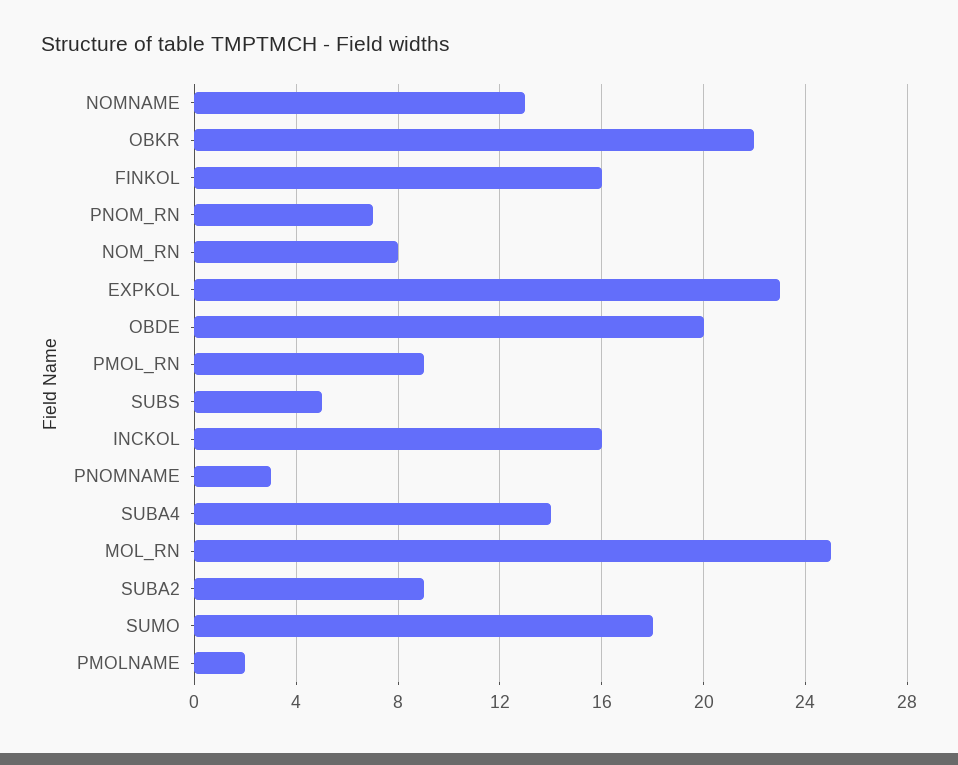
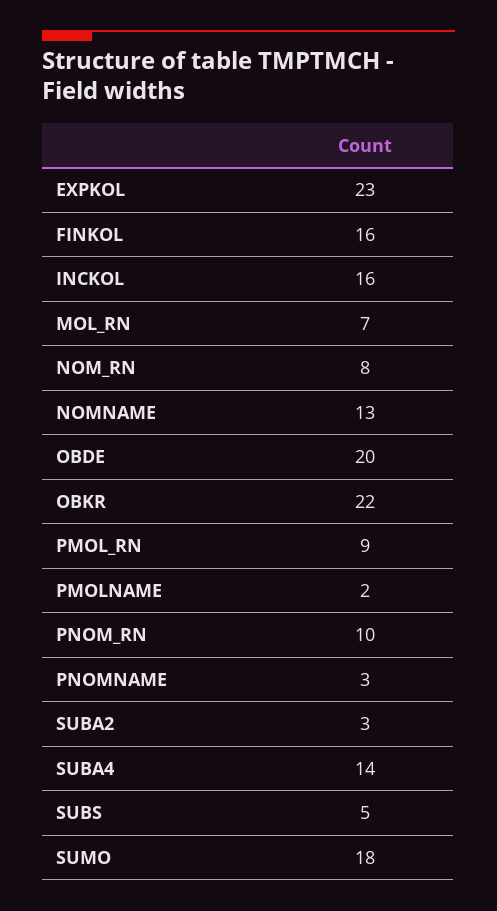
  {
    "NOMNAME": 13,
    "OBKR": 22,
    "FINKOL": 16,
-   "PNOM_RN": 7,
+   "PNOM_RN": 10,
    "NOM_RN": 8,
    "EXPKOL": 23,
    "OBDE": 20,
    "PMOL_RN": 9,
    "SUBS": 5,
    "INCKOL": 16,
    "PNOMNAME": 3,
    "SUBA4": 14,
-   "MOL_RN": 25,
+   "MOL_RN": 7,
-   "SUBA2": 9,
+   "SUBA2": 3,
    "SUMO": 18,
    "PMOLNAME": 2
  }

